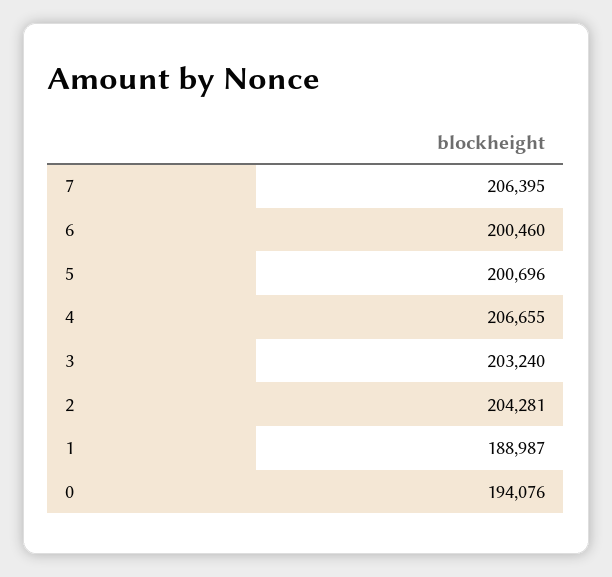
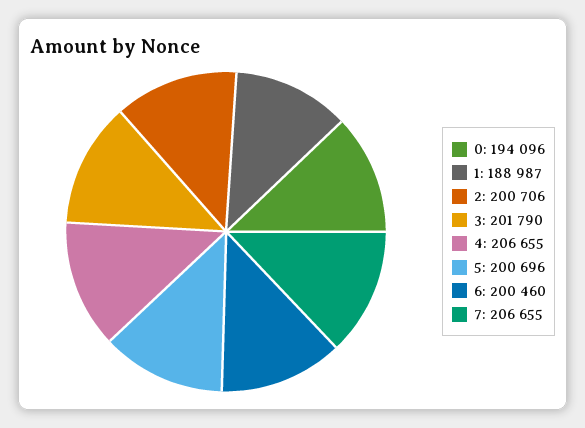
  {
-   "7": 206395,
+   "7": 206655,
    "6": 200460,
    "5": 200696,
    "4": 206655,
-   "3": 203240,
+   "3": 201790,
-   "2": 204281,
+   "2": 200706,
    "1": 188987,
-   "0": 194076
+   "0": 194096
  }

